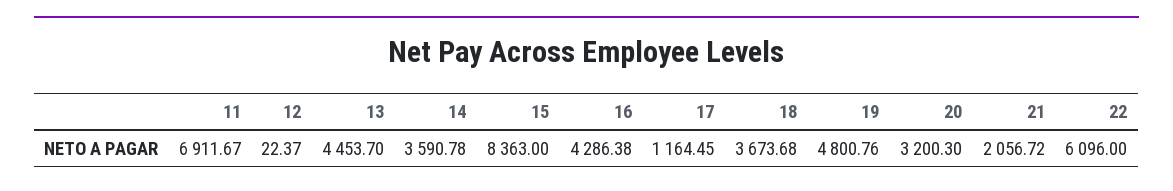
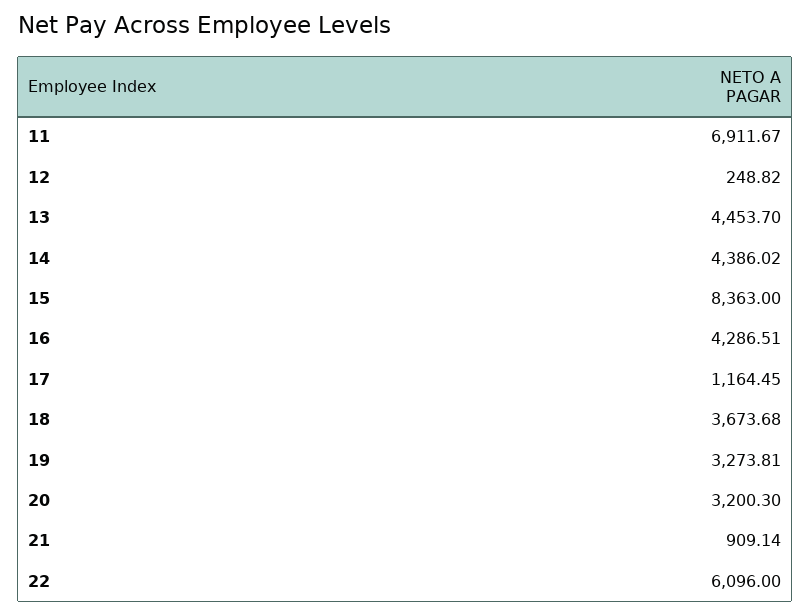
  {
    "11": 6911.67,
-   "12": 22.37,
+   "12": 248.82,
    "13": 4453.7,
-   "14": 3590.78,
+   "14": 4386.02,
    "15": 8363,
-   "16": 4286.38,
+   "16": 4286.51,
    "17": 1164.45,
    "18": 3673.68,
-   "19": 4800.76,
+   "19": 3273.81,
    "20": 3200.3,
-   "21": 2056.72,
+   "21": 909.14,
    "22": 6096
  }

